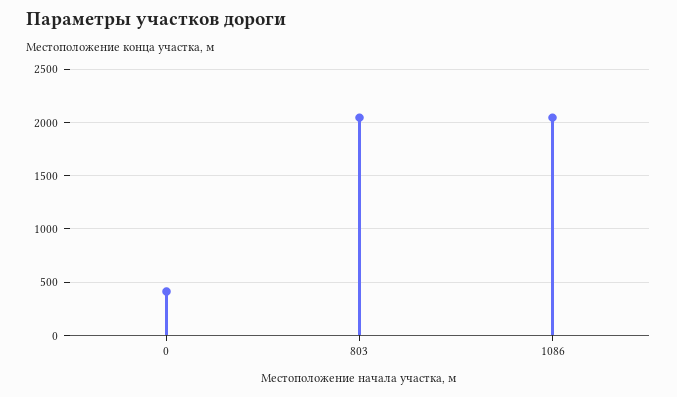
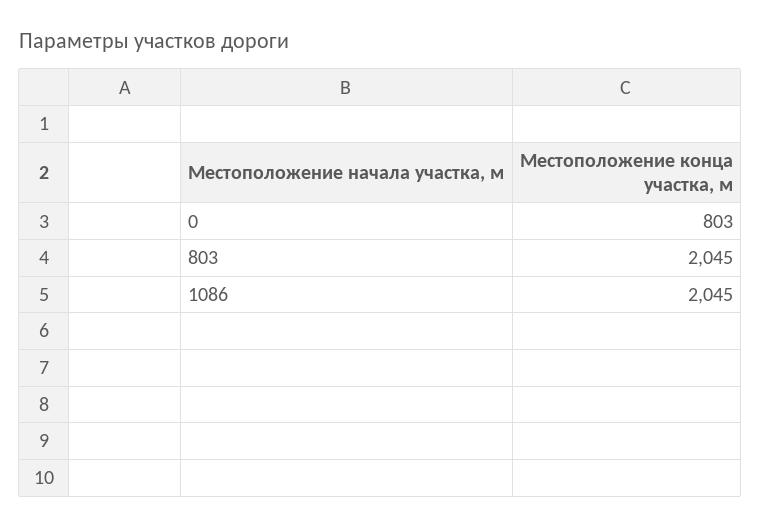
  {
-   "0": 400,
+   "0": 803,
    "803": 2045,
    "1086": 2045
  }

